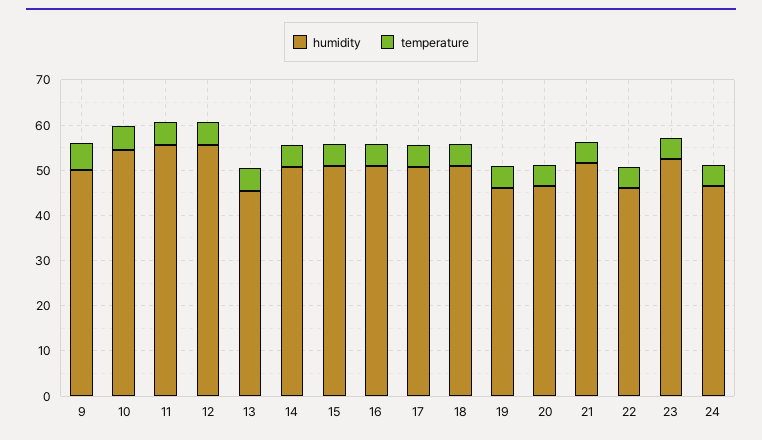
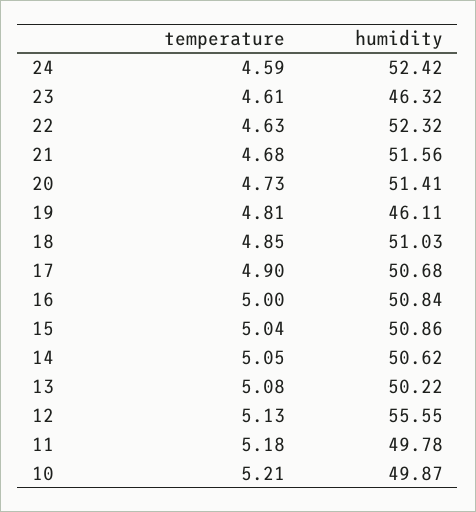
  {
    "humidity": {
-     "9": 50,
-     "10": 54,
+     "10": 49.87,
-     "11": 56,
+     "11": 49.78,
      "12": 55.55,
-     "13": 46,
+     "13": 50.22,
      "14": 50.62,
      "15": 50.86,
      "16": 50.84,
      "17": 50.68,
      "18": 51.03,
      "19": 46.11,
-     "20": 46,
+     "20": 51.41,
      "21": 51.56,
-     "22": 46,
+     "22": 52.32,
-     "23": 52,
+     "23": 46.32,
-     "24": 46
+     "24": 52.42
    },
    "temperature": {
-     "9": 6,
      "10": 5.21,
      "11": 5.18,
      "12": 5.13,
      "13": 5.08,
      "14": 5.05,
      "15": 5.04,
      "16": 5,
      "17": 4.9,
      "18": 4.85,
      "19": 4.81,
      "20": 4.73,
      "21": 4.68,
      "22": 4.63,
      "23": 4.61,
      "24": 4.59
    }
  }

